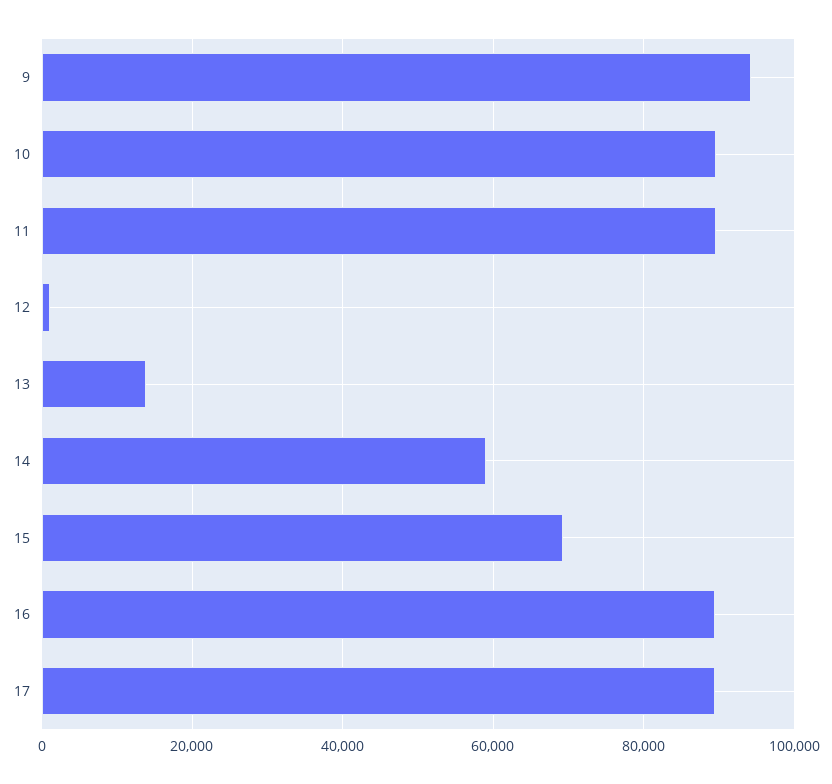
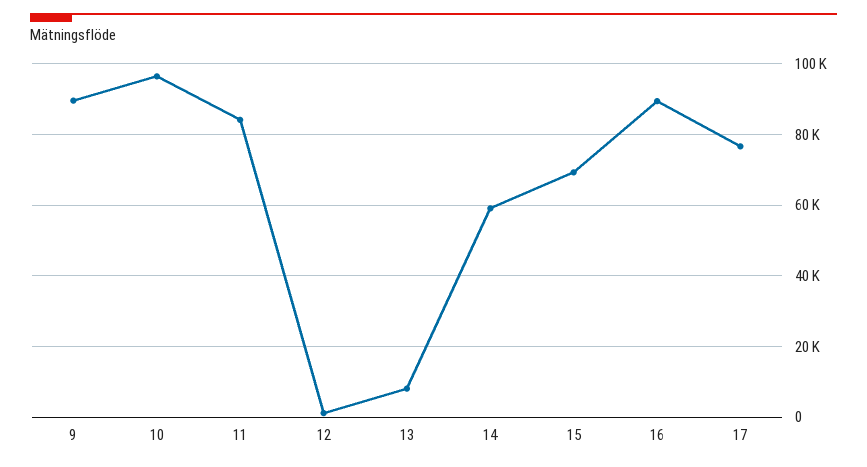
  {
-   "9": 94000,
+   "9": 90000,
-   "10": 90000,
+   "10": 96000,
-   "11": 90000,
+   "11": 84000,
    "12": 2000,
-   "13": 14000,
+   "13": 8000,
    "14": 60000,
    "15": 70000,
    "16": 90000,
-   "17": 90000
+   "17": 76000
  }

